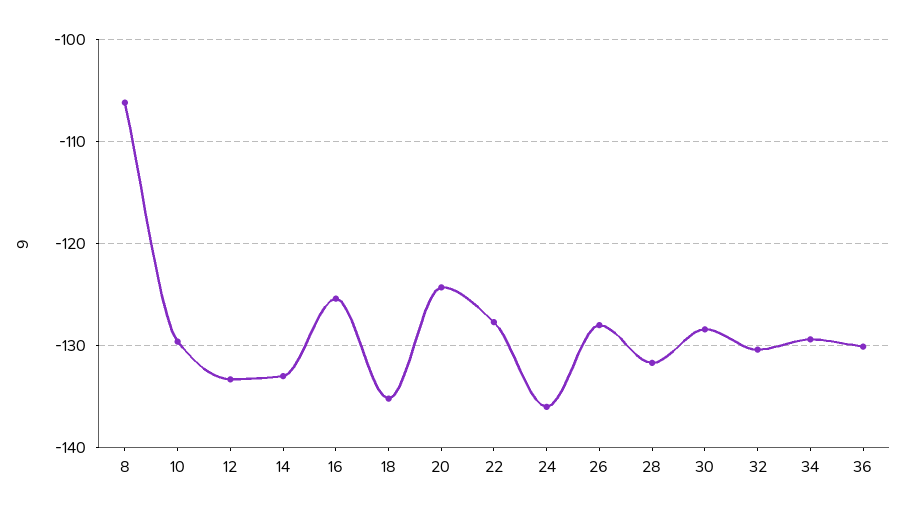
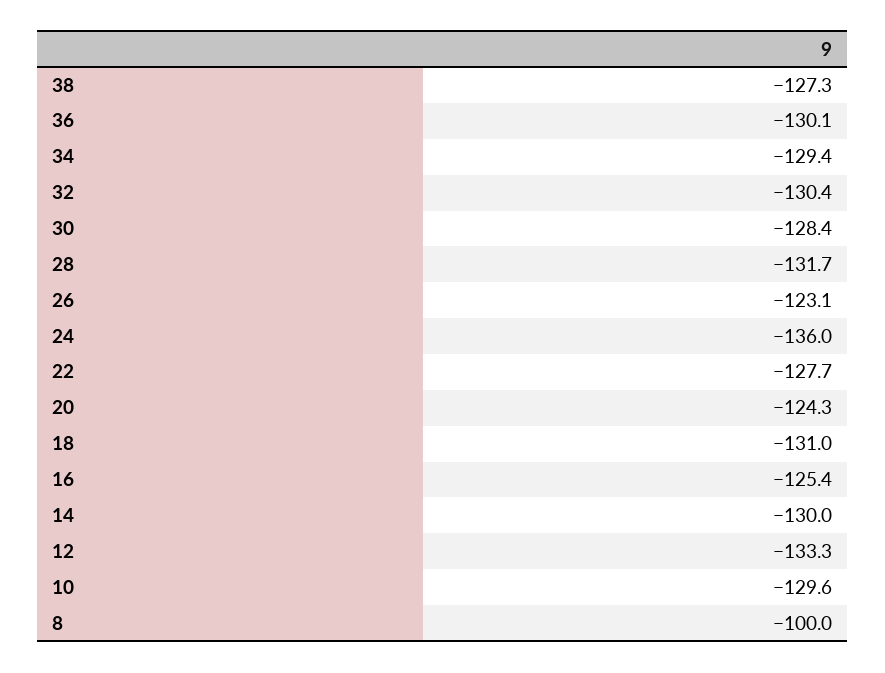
  {
-   "8": -106,
+   "8": -100,
    "10": -129.6,
    "12": -133.3,
-   "14": -133,
+   "14": -130,
    "16": -125.4,
-   "18": -135,
+   "18": -131,
    "20": -124.3,
    "22": -127.7,
    "24": -136,
-   "26": -128,
+   "26": -123.1,
    "28": -131.7,
    "30": -128.4,
    "32": -130.4,
    "34": -129.4,
-   "36": -130.1
+   "36": -130.1,
+   "38": -127.3
  }

